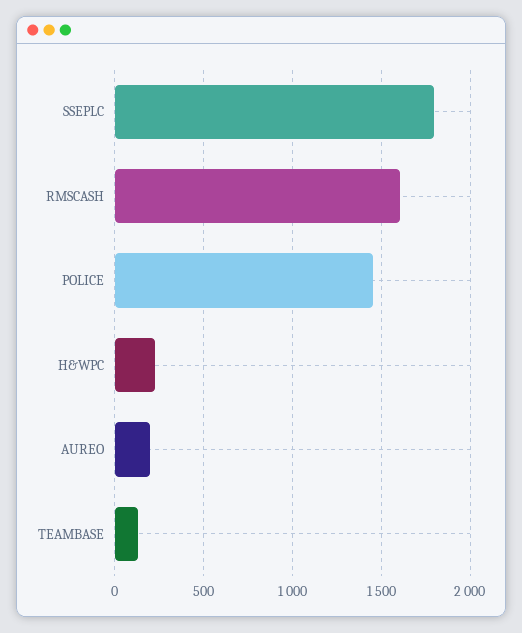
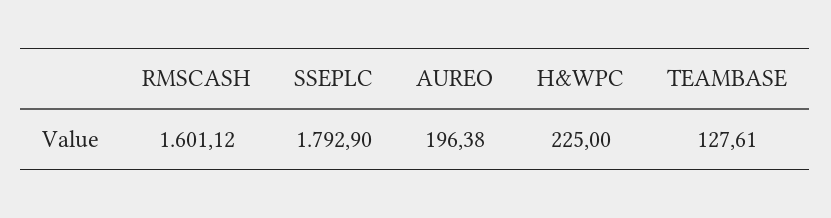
  {
    "SSEPLC": 1792.9,
    "RMSCASH": 1601.12,
-   "POLICE": 1450,
    "H&WPC": 225,
    "AUREO": 196.38,
    "TEAMBASE": 127.61
  }

